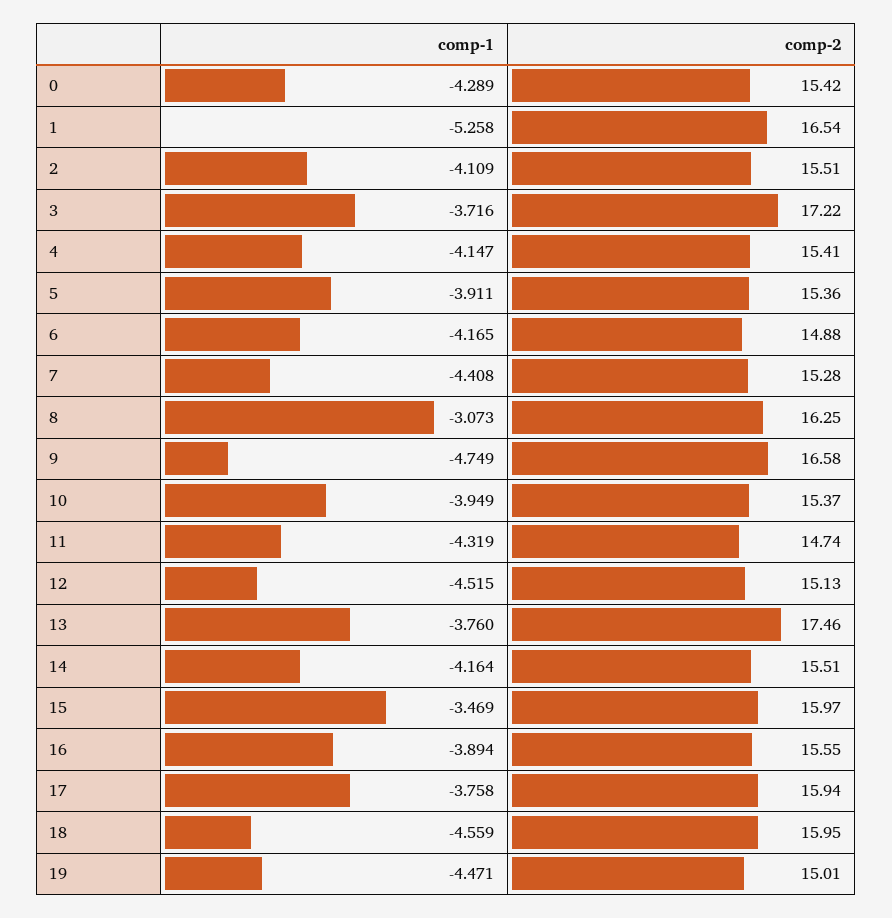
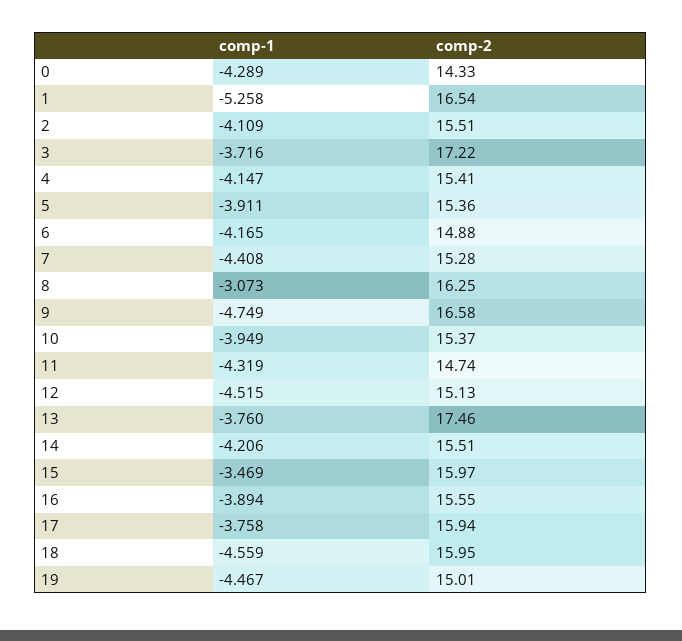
  {
    "comp-1": {
      "0": -4.289,
      "1": -5.258,
      "2": -4.109,
      "3": -3.716,
      "4": -4.147,
      "5": -3.911,
      "6": -4.165,
      "7": -4.408,
      "8": -3.073,
      "9": -4.749,
      "10": -3.949,
      "11": -4.319,
      "12": -4.515,
      "13": -3.76,
-     "14": -4.164,
+     "14": -4.206,
      "15": -3.469,
      "16": -3.894,
      "17": -3.758,
      "18": -4.559,
-     "19": -4.471
+     "19": -4.467
    },
    "comp-2": {
-     "0": 15.42,
+     "0": 14.33,
      "1": 16.54,
      "2": 15.51,
      "3": 17.22,
      "4": 15.41,
      "5": 15.36,
      "6": 14.88,
      "7": 15.28,
      "8": 16.25,
      "9": 16.58,
      "10": 15.37,
      "11": 14.74,
      "12": 15.13,
      "13": 17.46,
      "14": 15.51,
      "15": 15.97,
      "16": 15.55,
      "17": 15.94,
      "18": 15.95,
      "19": 15.01
    }
  }

